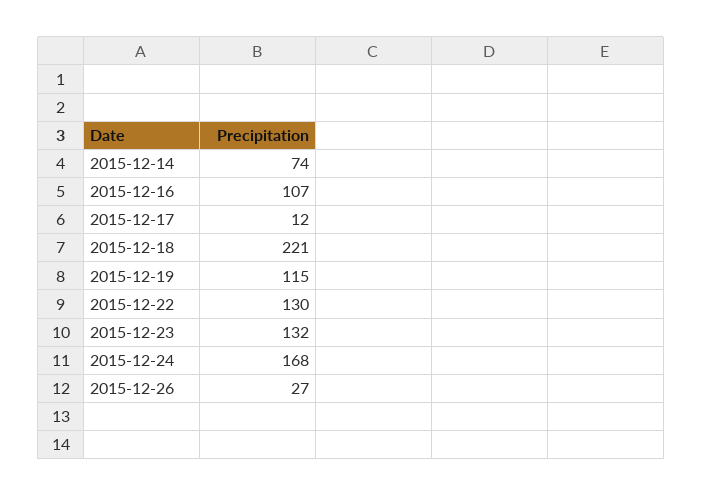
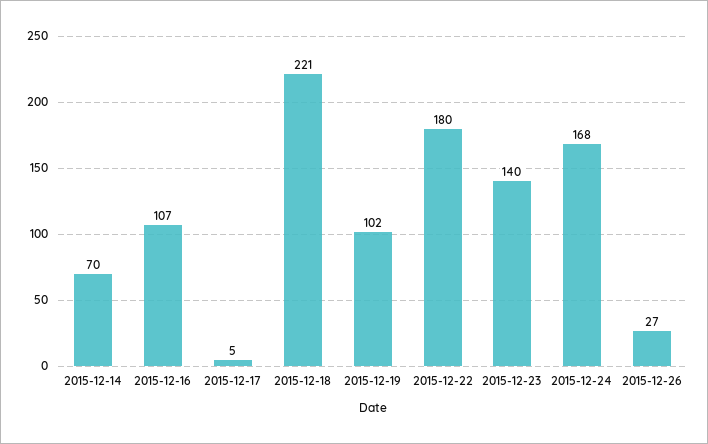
  {
-   "2015-12-14": 74,
+   "2015-12-14": 70,
    "2015-12-16": 107,
-   "2015-12-17": 12,
+   "2015-12-17": 5,
    "2015-12-18": 221,
-   "2015-12-19": 115,
+   "2015-12-19": 102,
-   "2015-12-22": 130,
+   "2015-12-22": 180,
-   "2015-12-23": 132,
+   "2015-12-23": 140,
    "2015-12-24": 168,
    "2015-12-26": 27
  }

